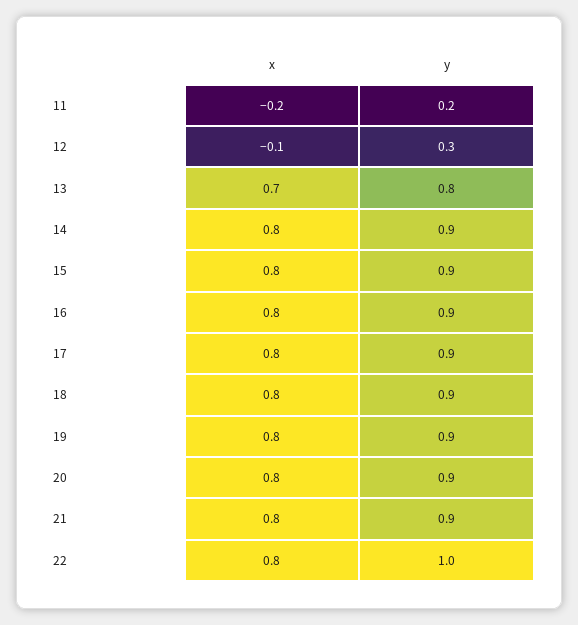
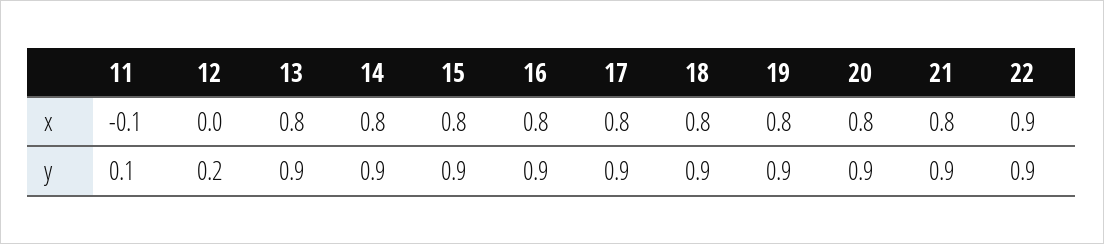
  {
    "x": {
-     "11": -0.2,
+     "11": -0.1,
-     "12": -0.1,
+     "12": 0,
-     "13": 0.7,
+     "13": 0.8,
      "14": 0.8,
      "15": 0.8,
      "16": 0.8,
      "17": 0.8,
      "18": 0.8,
      "19": 0.8,
      "20": 0.8,
      "21": 0.8,
-     "22": 0.8
+     "22": 0.9
    },
    "y": {
-     "11": 0.2,
+     "11": 0.1,
-     "12": 0.3,
+     "12": 0.2,
-     "13": 0.8,
+     "13": 0.9,
      "14": 0.9,
      "15": 0.9,
      "16": 0.9,
      "17": 0.9,
      "18": 0.9,
      "19": 0.9,
      "20": 0.9,
      "21": 0.9,
-     "22": 1
+     "22": 0.9
    }
  }

